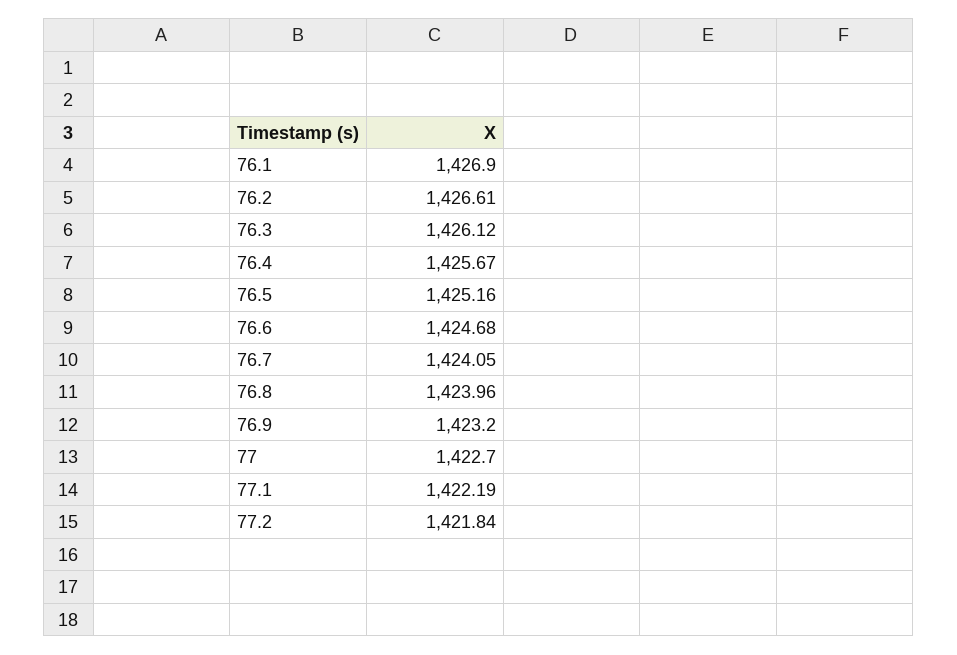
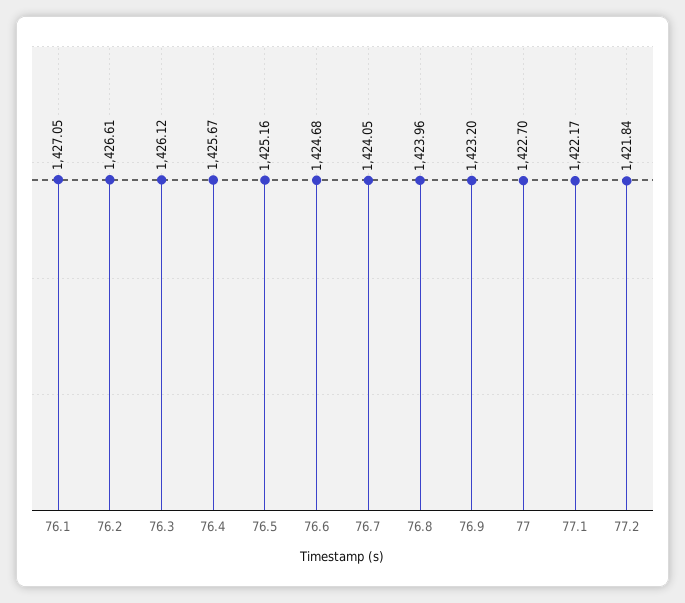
  {
-   "76.1": 1426.9,
+   "76.1": 1427.05,
    "76.2": 1426.61,
    "76.3": 1426.12,
    "76.4": 1425.67,
    "76.5": 1425.16,
    "76.6": 1424.68,
    "76.7": 1424.05,
    "76.8": 1423.96,
    "76.9": 1423.2,
    "77": 1422.7,
-   "77.1": 1422.19,
+   "77.1": 1422.17,
    "77.2": 1421.84
  }

